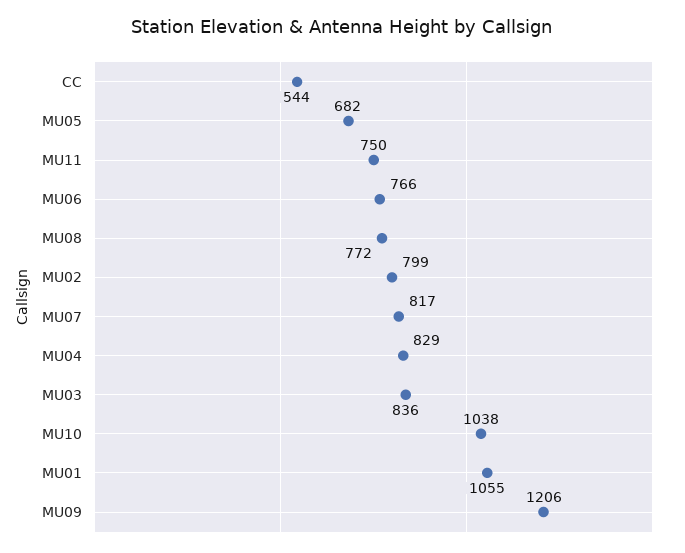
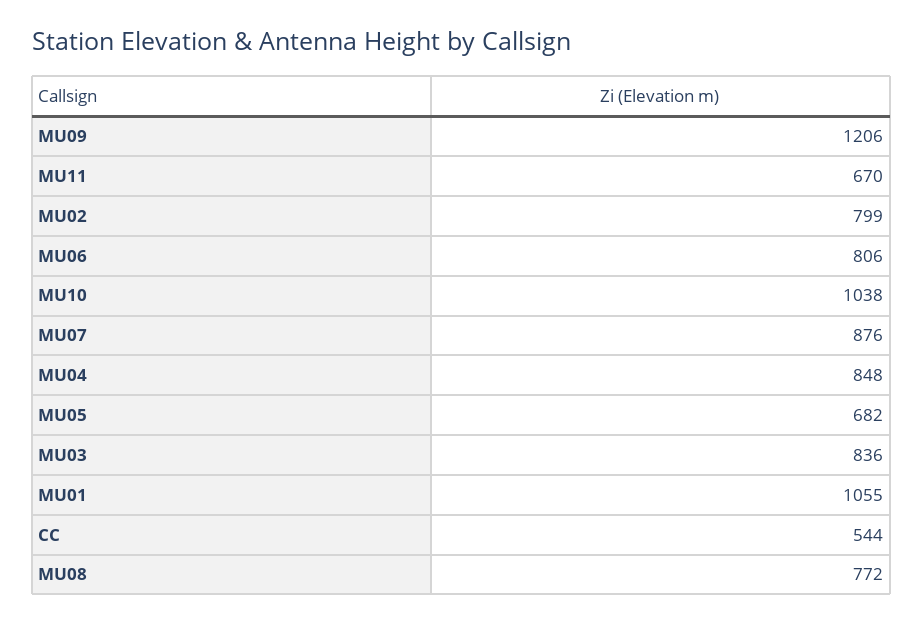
  {
    "CC": 544,
    "MU05": 682,
-   "MU11": 750,
+   "MU11": 670,
-   "MU06": 766,
+   "MU06": 806,
    "MU08": 772,
    "MU02": 799,
-   "MU07": 817,
+   "MU07": 876,
-   "MU04": 829,
+   "MU04": 848,
    "MU03": 836,
    "MU10": 1038,
    "MU01": 1055,
    "MU09": 1206
  }

